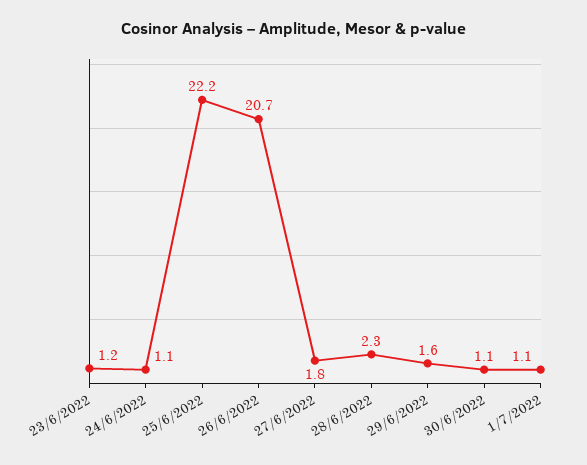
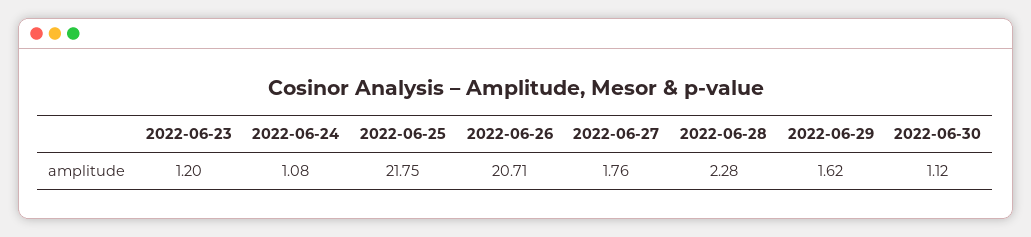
  {
    "23/6/2022": 1.2,
    "24/6/2022": 1.08,
-   "25/6/2022": 22.2,
+   "25/6/2022": 21.75,
    "26/6/2022": 20.71,
    "27/6/2022": 1.76,
    "28/6/2022": 2.28,
    "29/6/2022": 1.62,
-   "30/6/2022": 1.12,
+   "30/6/2022": 1.12
-   "1/7/2022": 1.1
  }

